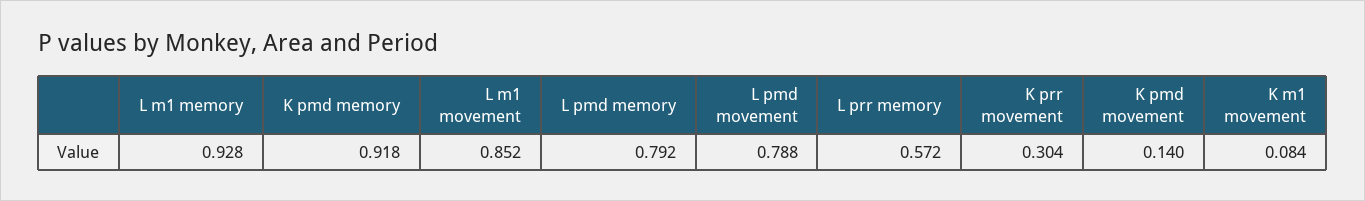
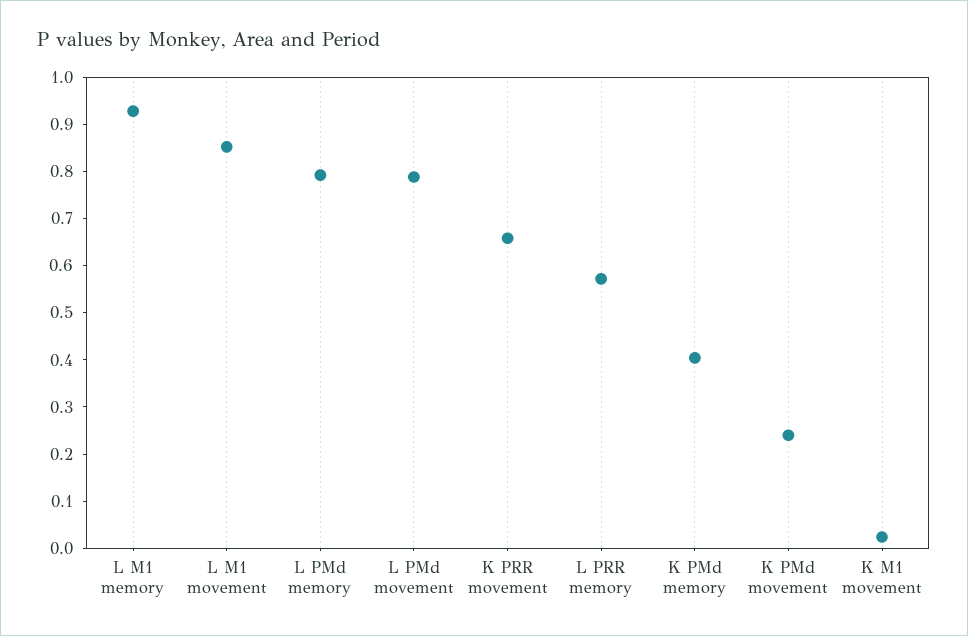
  {
    "L m1 memory": 0.928,
-   "K pmd memory": 0.918,
+   "K pmd memory": 0.4,
    "L m1 movement": 0.852,
    "L pmd memory": 0.792,
    "L pmd movement": 0.788,
    "L prr memory": 0.572,
-   "K prr movement": 0.304,
+   "K prr movement": 0.66,
-   "K pmd movement": 0.14,
+   "K pmd movement": 0.24,
-   "K m1 movement": 0.084
+   "K m1 movement": 0.02
  }

